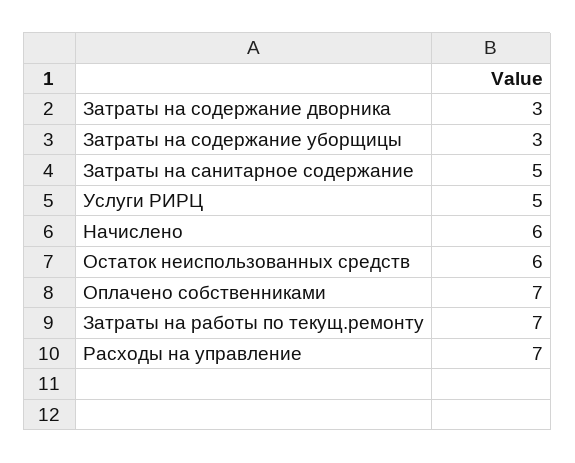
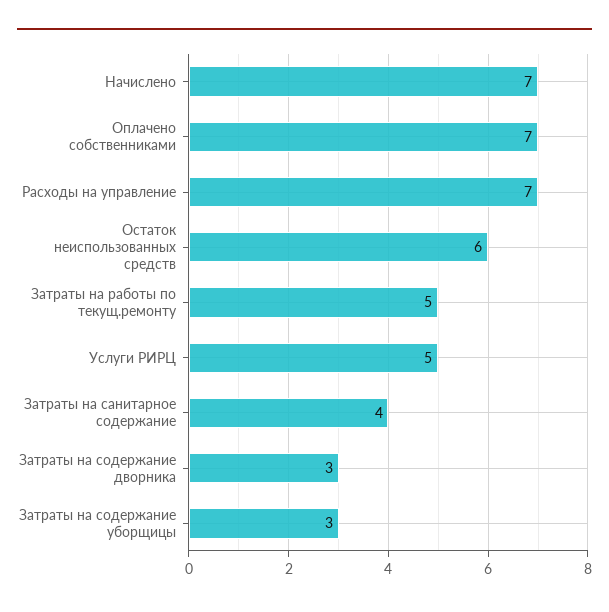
  {
    "Затраты на содержание дворника": 3,
    "Затраты на содержание уборщицы": 3,
-   "Затраты на санитарное содержание": 5,
+   "Затраты на санитарное содержание": 4,
    "Услуги РИРЦ": 5,
-   "Начислено": 6,
+   "Начислено": 7,
    "Остаток неиспользованных средств": 6,
    "Оплачено собственниками": 7,
-   "Затраты на работы по текущ.ремонту": 7,
+   "Затраты на работы по текущ.ремонту": 5,
    "Расходы на управление": 7
  }

